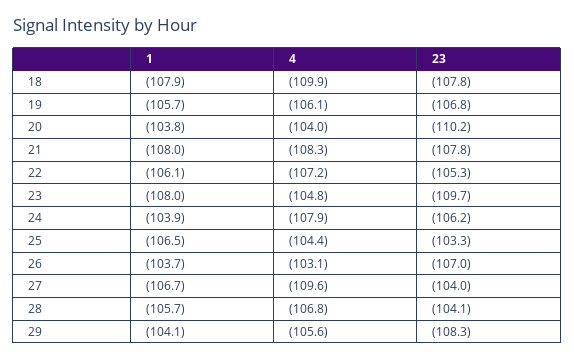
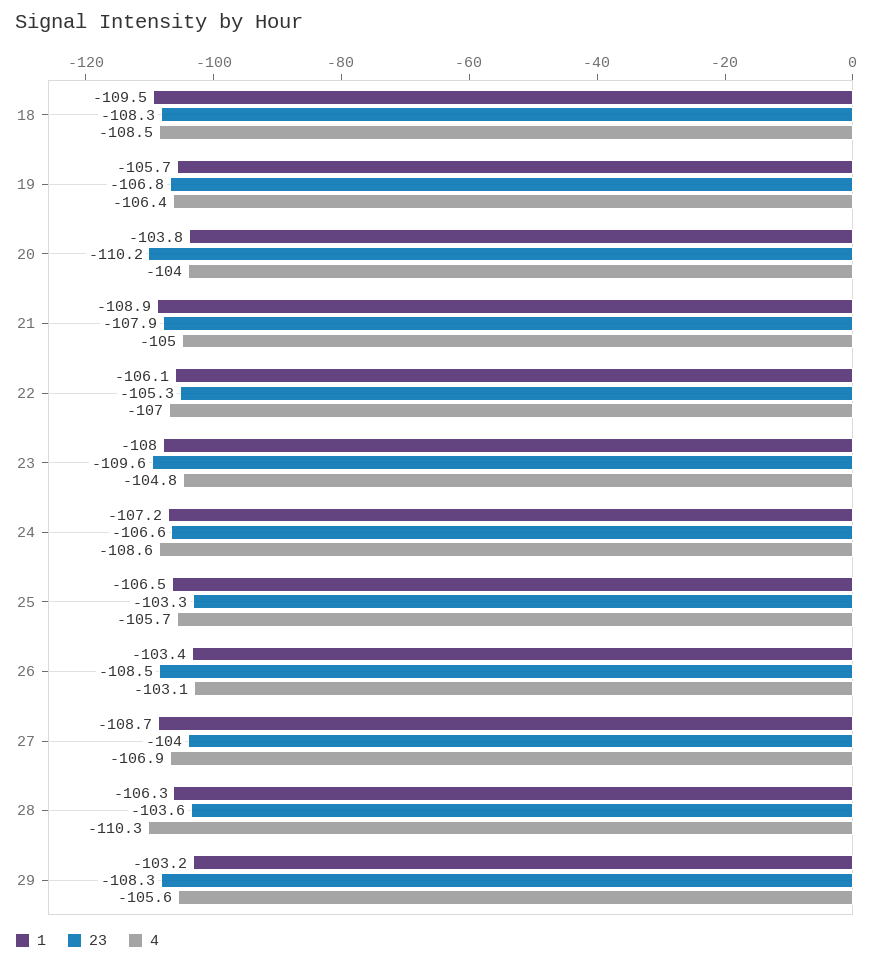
  {
    "1": {
-     "18": -107.9,
+     "18": -109.5,
      "19": -105.7,
      "20": -103.8,
-     "21": -108,
+     "21": -108.9,
      "22": -106.1,
      "23": -108,
-     "24": -103.9,
+     "24": -107.2,
      "25": -106.5,
-     "26": -103.7,
+     "26": -103.4,
-     "27": -106.7,
+     "27": -108.7,
-     "28": -105.7,
+     "28": -106.3,
-     "29": -104.1
+     "29": -103.2
    },
    "4": {
-     "18": -109.9,
+     "18": -108.5,
-     "19": -106.1,
+     "19": -106.4,
      "20": -104,
-     "21": -108.3,
+     "21": -105,
-     "22": -107.2,
+     "22": -107,
      "23": -104.8,
-     "24": -107.9,
+     "24": -108.6,
-     "25": -104.4,
+     "25": -105.7,
      "26": -103.1,
-     "27": -109.6,
+     "27": -106.9,
-     "28": -106.8,
+     "28": -110.3,
      "29": -105.6
    },
    "23": {
-     "18": -107.8,
+     "18": -108.3,
      "19": -106.8,
      "20": -110.2,
-     "21": -107.8,
+     "21": -107.9,
      "22": -105.3,
-     "23": -109.7,
+     "23": -109.6,
-     "24": -106.2,
+     "24": -106.6,
      "25": -103.3,
-     "26": -107,
+     "26": -108.5,
      "27": -104,
-     "28": -104.1,
+     "28": -103.6,
      "29": -108.3
    }
  }

